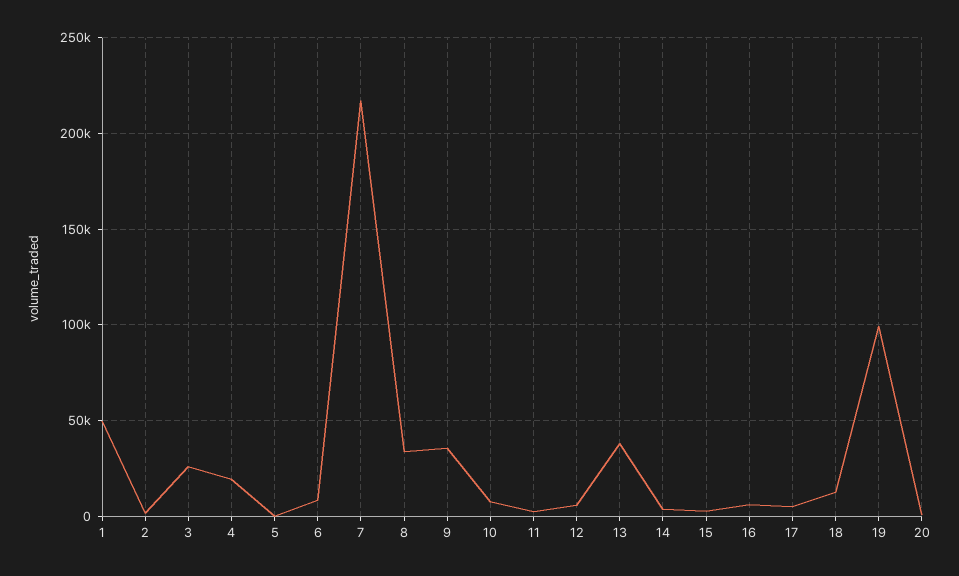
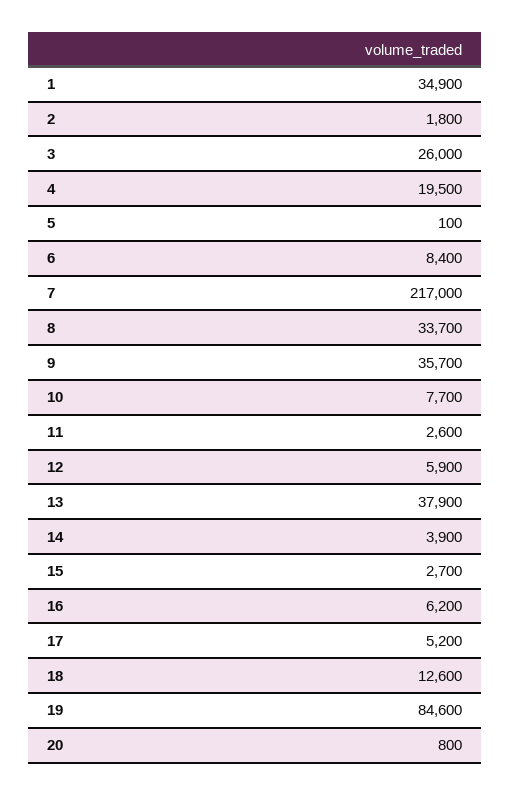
  {
-   "1": 50000,
+   "1": 34900,
    "2": 1800,
    "3": 26000,
    "4": 19500,
    "5": 100,
    "6": 8400,
    "7": 217000,
    "8": 33700,
    "9": 35700,
    "10": 7700,
    "11": 2600,
    "12": 5900,
    "13": 37900,
    "14": 3900,
    "15": 2700,
    "16": 6200,
    "17": 5200,
    "18": 12600,
-   "19": 100000,
+   "19": 84600,
    "20": 800
  }

